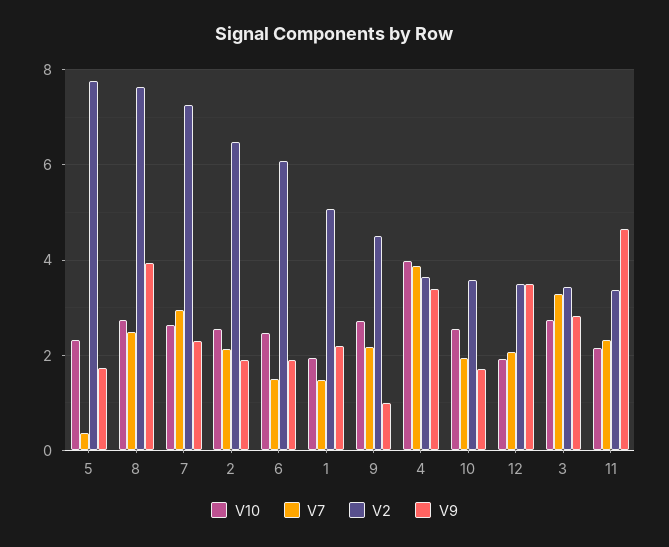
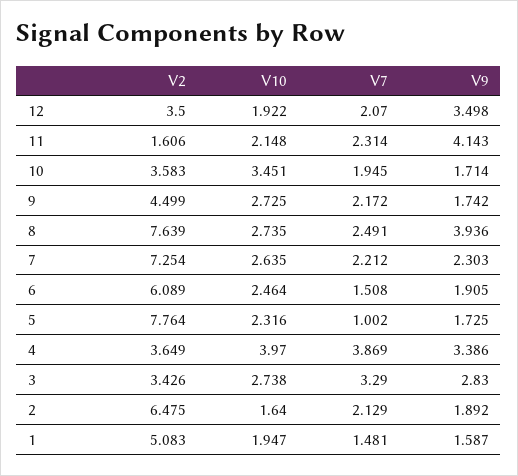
  {
    "V10": {
      "5": 2.316,
      "8": 2.735,
      "7": 2.635,
-     "2": 2.6,
+     "2": 1.64,
      "6": 2.464,
      "1": 1.947,
      "9": 2.725,
      "4": 3.97,
-     "10": 2.6,
+     "10": 3.451,
      "12": 1.922,
      "3": 2.738,
      "11": 2.148
    },
    "V7": {
-     "5": 0.4,
+     "5": 1.002,
      "8": 2.491,
-     "7": 3,
+     "7": 2.212,
      "2": 2.129,
      "6": 1.508,
      "1": 1.481,
      "9": 2.172,
      "4": 3.869,
      "10": 1.945,
      "12": 2.07,
      "3": 3.29,
      "11": 2.314
    },
    "V2": {
      "5": 7.764,
      "8": 7.639,
      "7": 7.254,
      "2": 6.475,
      "6": 6.089,
      "1": 5.083,
      "9": 4.499,
      "4": 3.649,
      "10": 3.583,
      "12": 3.5,
      "3": 3.426,
-     "11": 3.4
+     "11": 1.606
    },
    "V9": {
      "5": 1.725,
      "8": 3.936,
      "7": 2.303,
      "2": 1.892,
      "6": 1.905,
-     "1": 2.2,
+     "1": 1.587,
-     "9": 1,
+     "9": 1.742,
      "4": 3.386,
      "10": 1.714,
      "12": 3.498,
      "3": 2.83,
-     "11": 4.6
+     "11": 4.143
    }
  }

